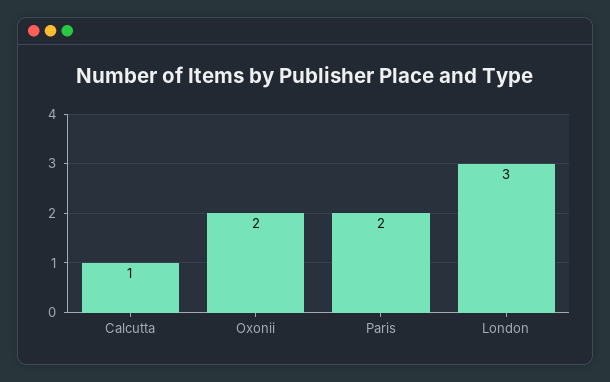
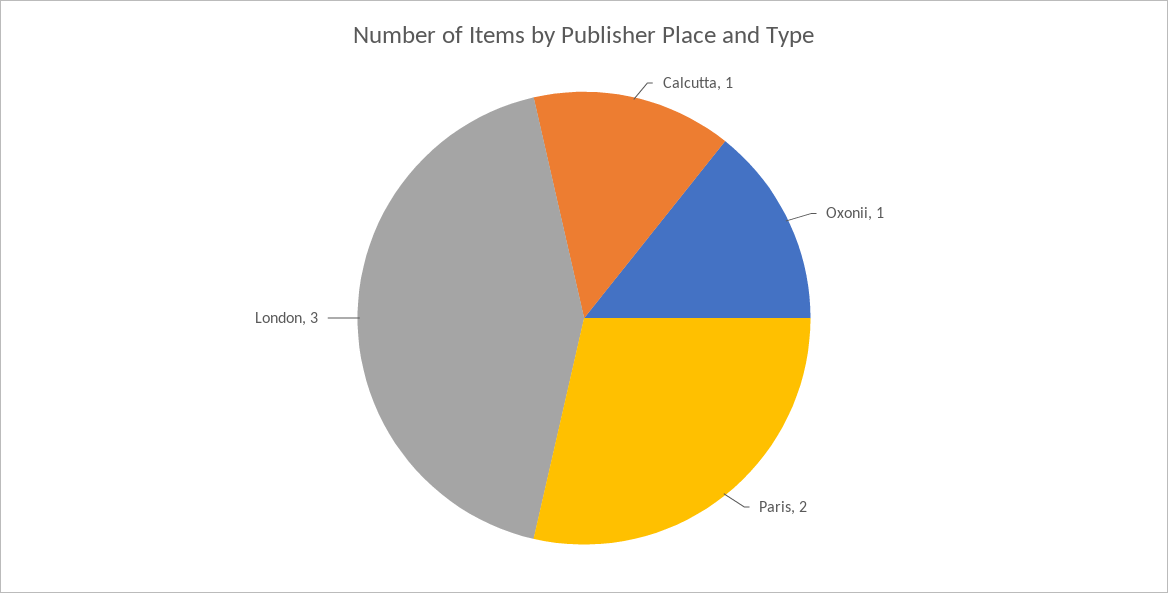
  {
    "Calcutta": 1,
-   "Oxonii": 2,
+   "Oxonii": 1,
    "Paris": 2,
    "London": 3
  }

